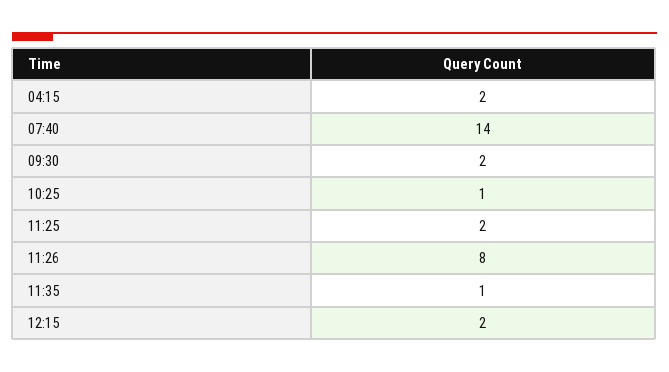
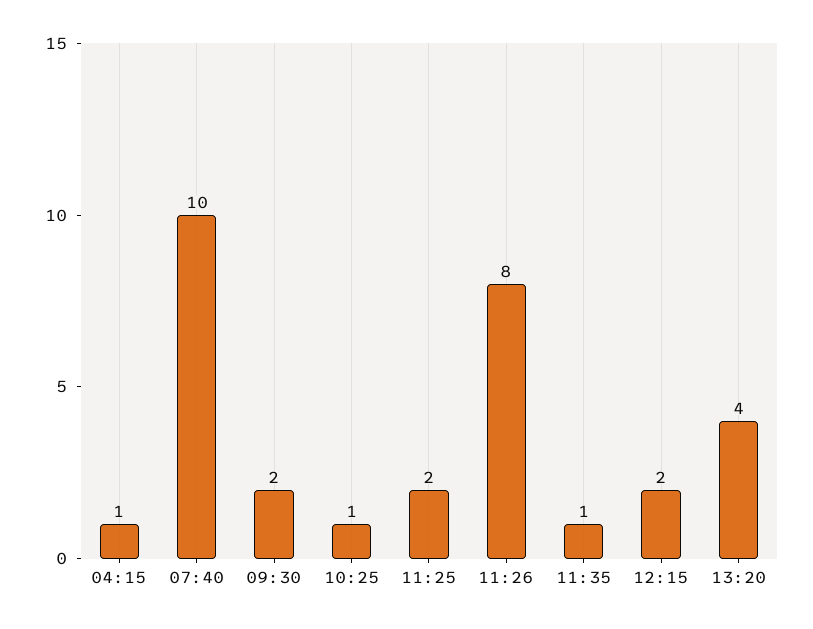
  {
-   "04:15": 2,
+   "04:15": 1,
-   "07:40": 14,
+   "07:40": 10,
    "09:30": 2,
    "10:25": 1,
    "11:25": 2,
    "11:26": 8,
    "11:35": 1,
-   "12:15": 2
+   "12:15": 2,
+   "13:20": 4
  }

